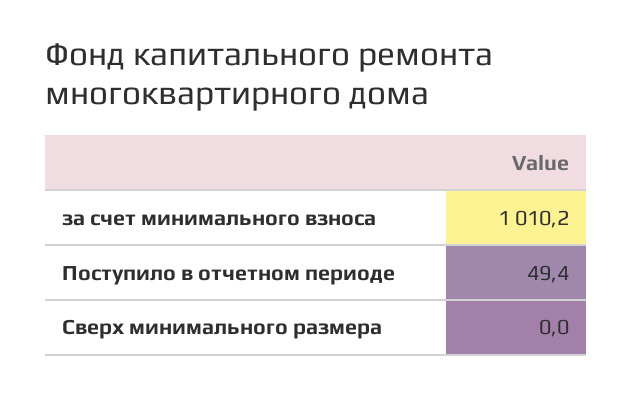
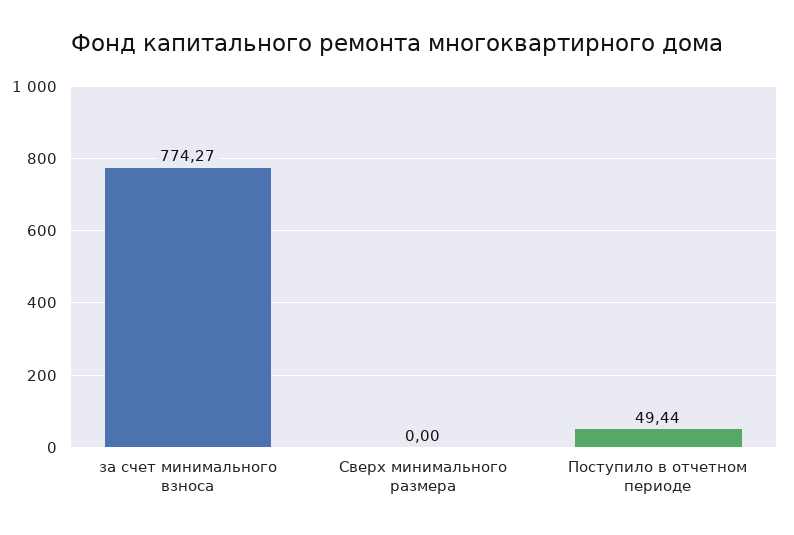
  {
-   "за счет минимального взноса": 1010.2,
+   "за счет минимального взноса": 774.27,
    "Поступило в отчетном периоде": 49.44,
    "Сверх минимального размера": 0
  }

